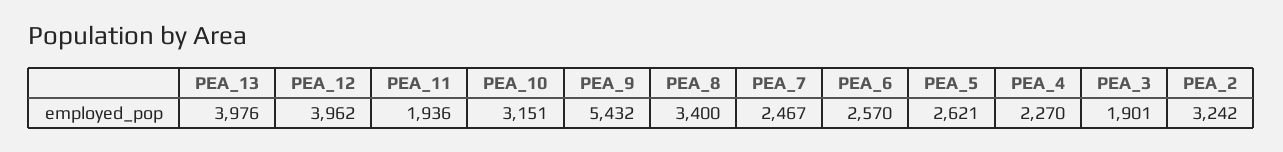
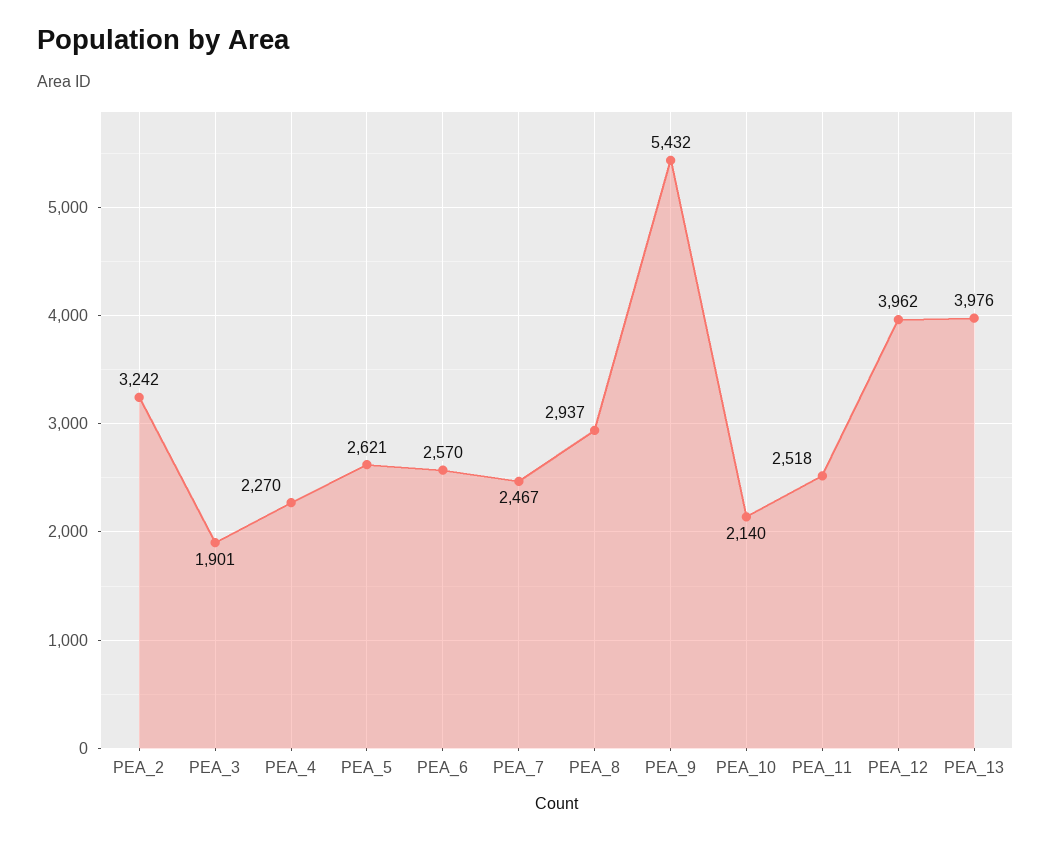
  {
    "PEA_13": 3976,
    "PEA_12": 3962,
-   "PEA_11": 1936,
+   "PEA_11": 2518,
-   "PEA_10": 3151,
+   "PEA_10": 2140,
    "PEA_9": 5432,
-   "PEA_8": 3400,
+   "PEA_8": 2937,
    "PEA_7": 2467,
    "PEA_6": 2570,
    "PEA_5": 2621,
    "PEA_4": 2270,
    "PEA_3": 1901,
    "PEA_2": 3242
  }

